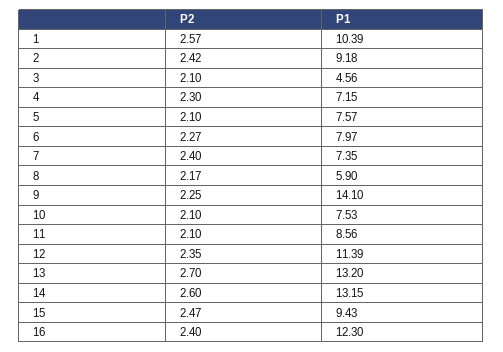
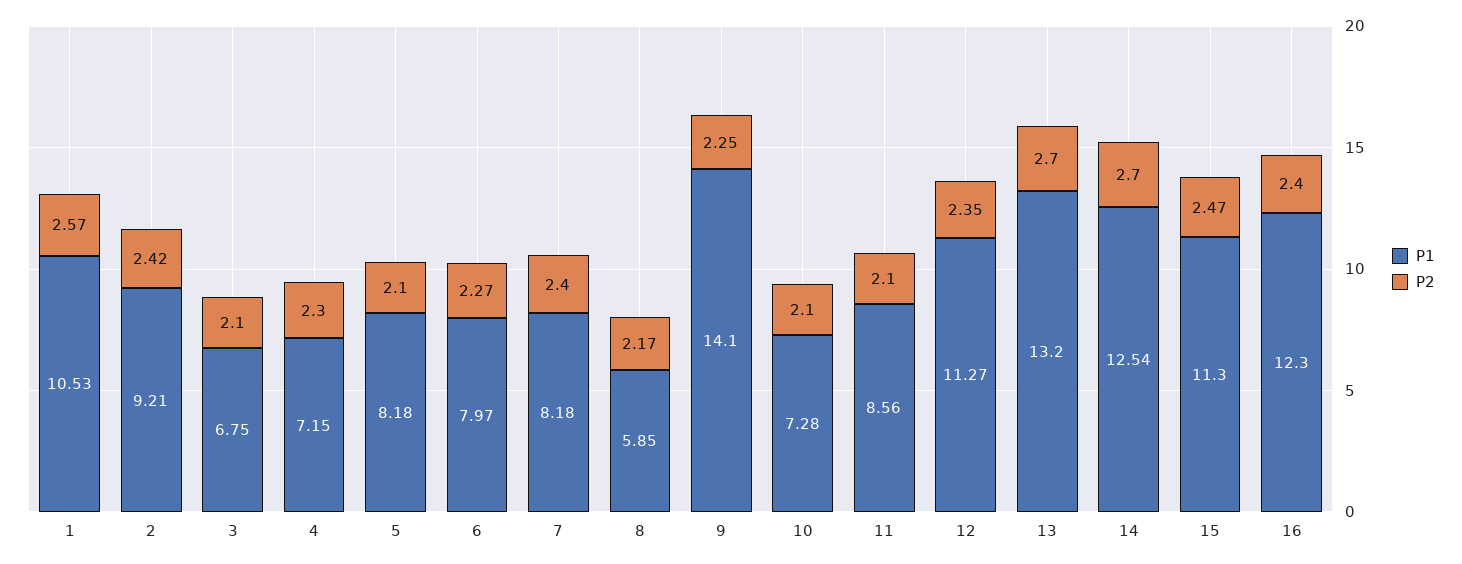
  {
    "P2": {
      "1": 2.57,
      "2": 2.42,
      "3": 2.1,
      "4": 2.3,
      "5": 2.1,
      "6": 2.27,
      "7": 2.4,
      "8": 2.17,
      "9": 2.25,
      "10": 2.1,
      "11": 2.1,
      "12": 2.35,
      "13": 2.7,
-     "14": 2.6,
+     "14": 2.7,
      "15": 2.47,
      "16": 2.4
    },
    "P1": {
-     "1": 10.39,
+     "1": 10.53,
-     "2": 9.18,
+     "2": 9.21,
-     "3": 4.56,
+     "3": 6.75,
      "4": 7.15,
-     "5": 7.57,
+     "5": 8.18,
      "6": 7.97,
-     "7": 7.35,
+     "7": 8.18,
-     "8": 5.9,
+     "8": 5.85,
      "9": 14.1,
-     "10": 7.53,
+     "10": 7.28,
      "11": 8.56,
-     "12": 11.39,
+     "12": 11.27,
      "13": 13.2,
-     "14": 13.15,
+     "14": 12.54,
-     "15": 9.43,
+     "15": 11.3,
      "16": 12.3
    }
  }

